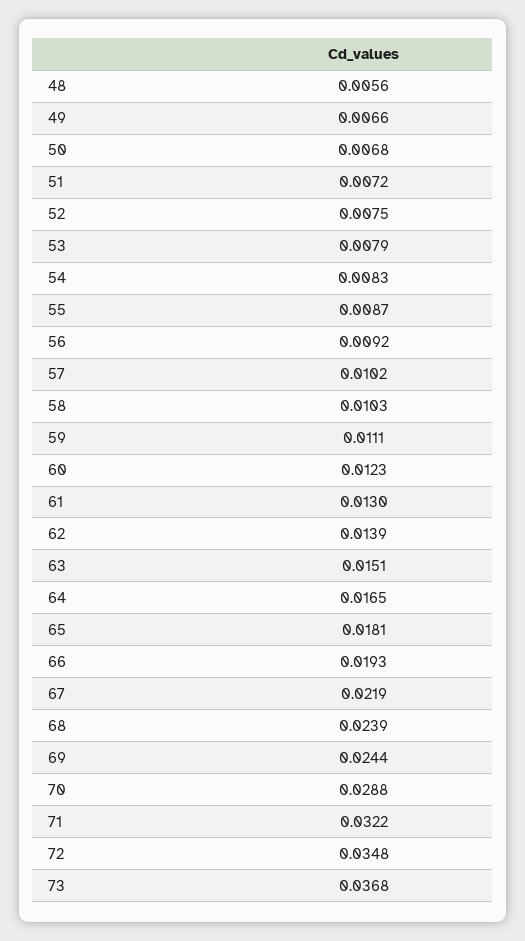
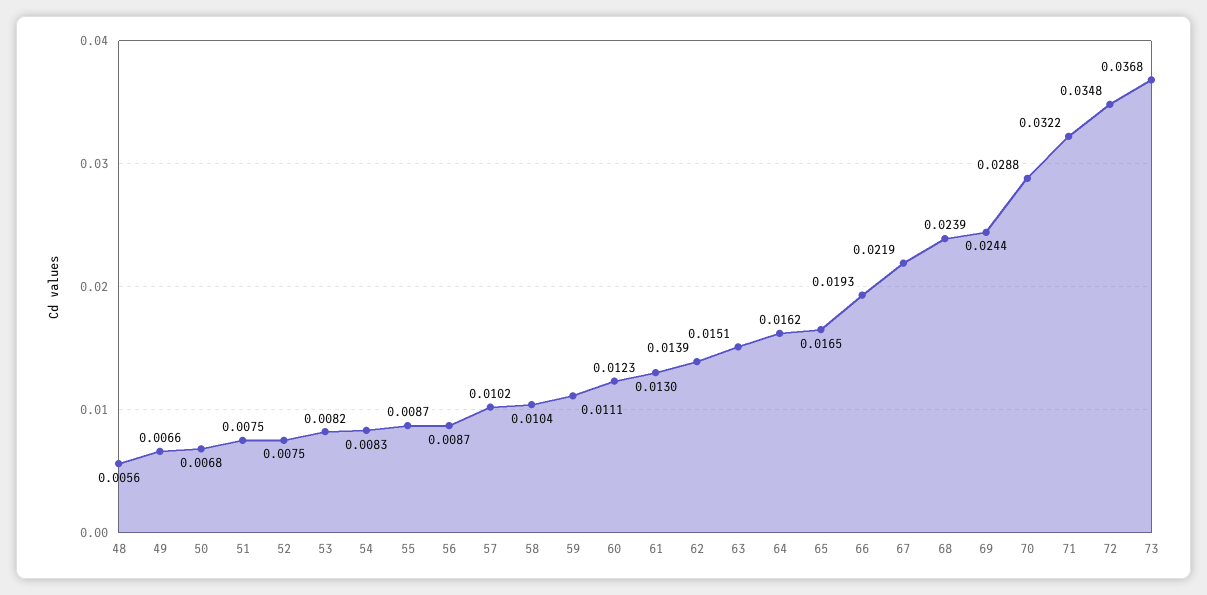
  {
    "48": 0.0056,
    "49": 0.0066,
    "50": 0.0068,
-   "51": 0.0072,
+   "51": 0.0075,
    "52": 0.0075,
-   "53": 0.0079,
+   "53": 0.0082,
    "54": 0.0083,
    "55": 0.0087,
-   "56": 0.0092,
+   "56": 0.0087,
    "57": 0.0102,
-   "58": 0.0103,
+   "58": 0.0104,
    "59": 0.0111,
    "60": 0.0123,
    "61": 0.013,
    "62": 0.0139,
    "63": 0.0151,
-   "64": 0.0165,
+   "64": 0.0162,
-   "65": 0.0181,
+   "65": 0.0165,
    "66": 0.0193,
    "67": 0.0219,
    "68": 0.0239,
    "69": 0.0244,
    "70": 0.0288,
    "71": 0.0322,
    "72": 0.0348,
    "73": 0.0368
  }

